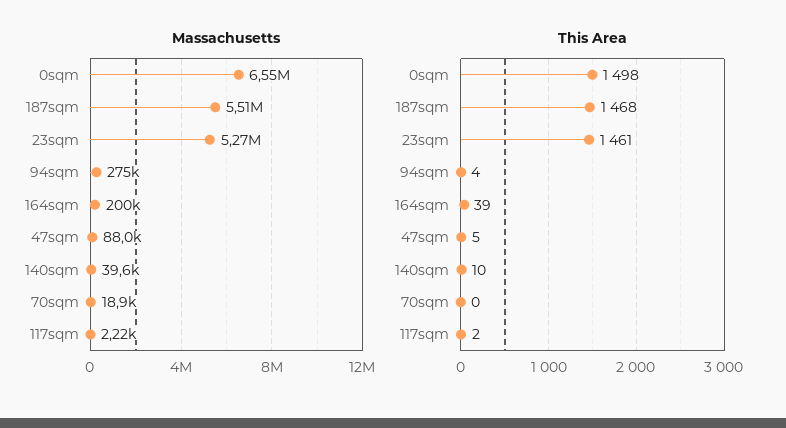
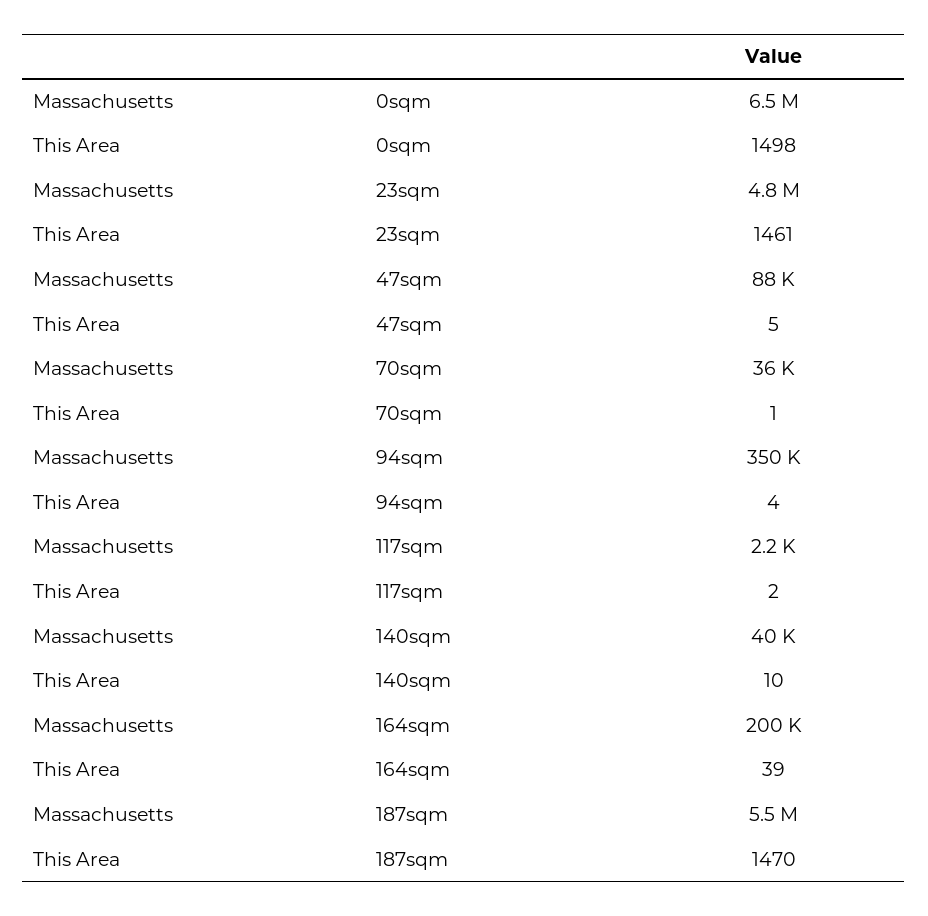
  {
    "Massachusetts": {
      "0sqm": 6550000,
      "187sqm": 5510000,
-     "23sqm": 5270000,
+     "23sqm": 4800000,
-     "94sqm": 275000,
+     "94sqm": 350000,
      "164sqm": 200000,
      "47sqm": 88000,
      "140sqm": 39600,
-     "70sqm": 18900,
+     "70sqm": 36000,
      "117sqm": 2220
    },
    "This Area": {
      "0sqm": 1498,
-     "187sqm": 1468,
+     "187sqm": 1470,
      "23sqm": 1461,
      "94sqm": 4,
      "164sqm": 39,
      "47sqm": 5,
      "140sqm": 10,
-     "70sqm": 0,
+     "70sqm": 1,
      "117sqm": 2
    }
  }

